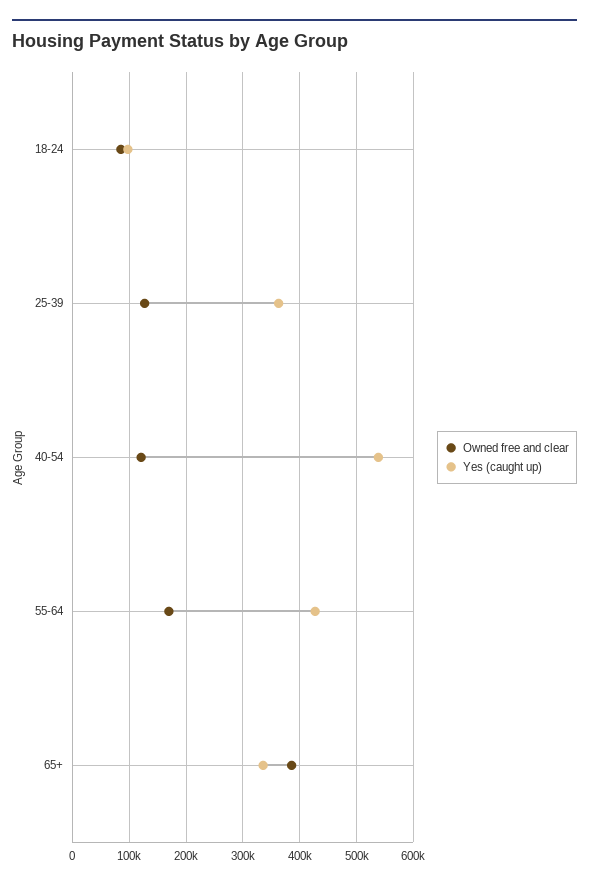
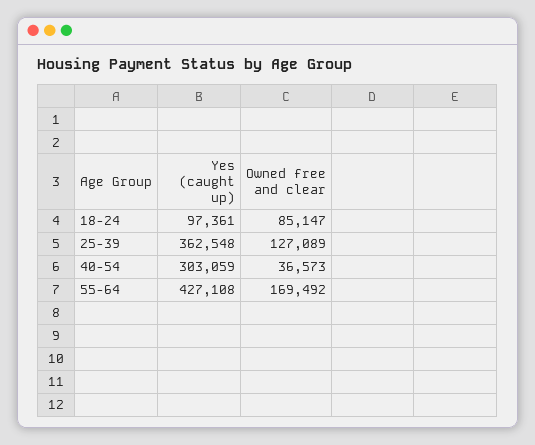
  {
    "Owned free and clear": {
      "18-24": 85147,
      "25-39": 127089,
-     "40-54": 120000,
+     "40-54": 36573,
-     "55-64": 169492,
+     "55-64": 169492
-     "65+": 380000
    },
    "Yes (caught up)": {
      "18-24": 97361,
      "25-39": 362548,
-     "40-54": 540000,
+     "40-54": 303059,
-     "55-64": 427108,
+     "55-64": 427108
-     "65+": 340000
    }
  }

